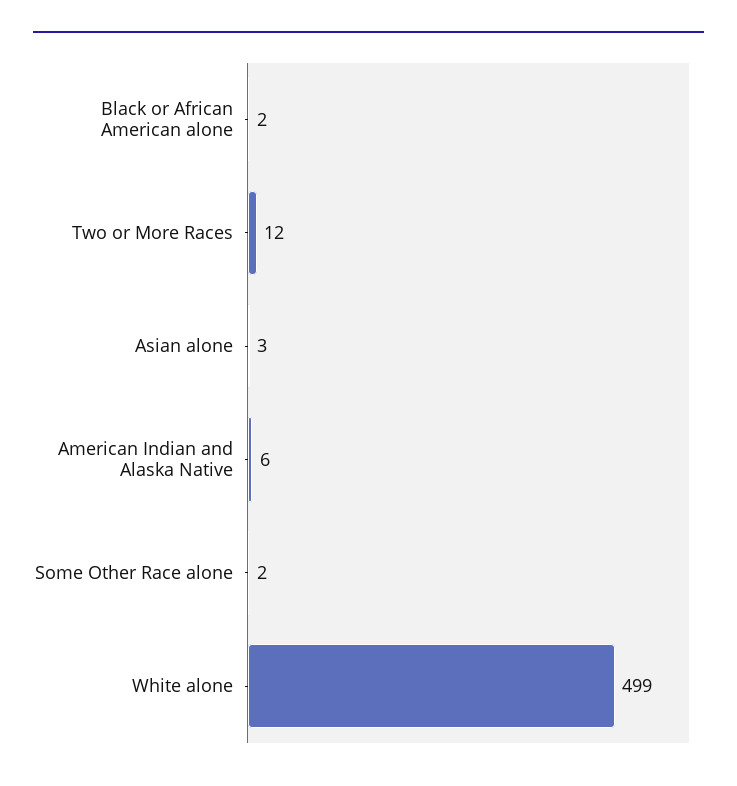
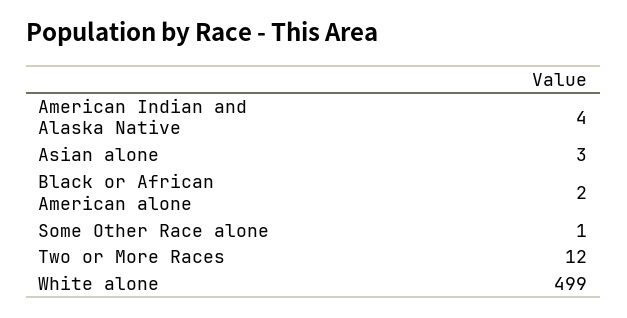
  {
    "Black or African American alone": 2,
    "Two or More Races": 12,
    "Asian alone": 3,
-   "American Indian and Alaska Native": 6,
+   "American Indian and Alaska Native": 4,
-   "Some Other Race alone": 2,
+   "Some Other Race alone": 1,
    "White alone": 499
  }

